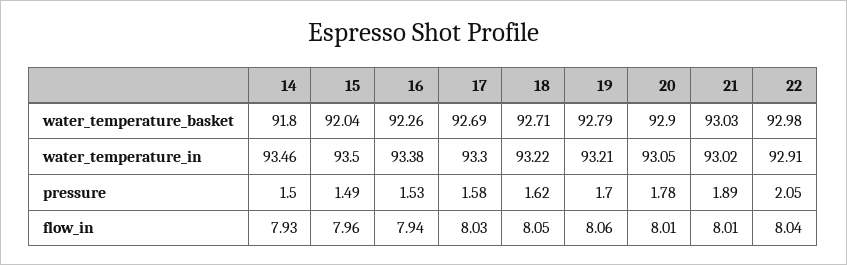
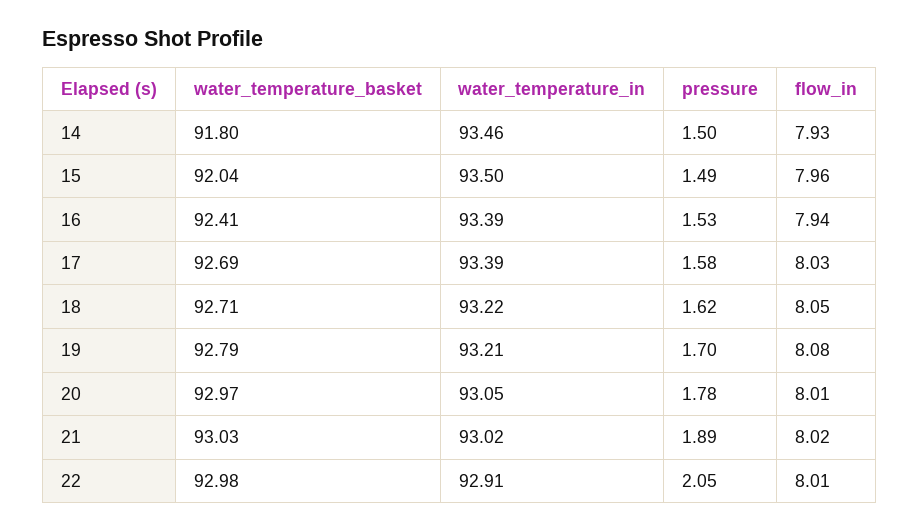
  {
    "14": {
      "water_temperature_basket": 91.8,
      "water_temperature_in": 93.46,
      "pressure": 1.5,
      "flow_in": 7.93
    },
    "15": {
      "water_temperature_basket": 92.04,
      "water_temperature_in": 93.5,
      "pressure": 1.49,
      "flow_in": 7.96
    },
    "16": {
-     "water_temperature_basket": 92.26,
+     "water_temperature_basket": 92.41,
-     "water_temperature_in": 93.38,
+     "water_temperature_in": 93.39,
      "pressure": 1.53,
      "flow_in": 7.94
    },
    "17": {
      "water_temperature_basket": 92.69,
-     "water_temperature_in": 93.3,
+     "water_temperature_in": 93.39,
      "pressure": 1.58,
      "flow_in": 8.03
    },
    "18": {
      "water_temperature_basket": 92.71,
      "water_temperature_in": 93.22,
      "pressure": 1.62,
      "flow_in": 8.05
    },
    "19": {
      "water_temperature_basket": 92.79,
      "water_temperature_in": 93.21,
      "pressure": 1.7,
-     "flow_in": 8.06
+     "flow_in": 8.08
    },
    "20": {
-     "water_temperature_basket": 92.9,
+     "water_temperature_basket": 92.97,
      "water_temperature_in": 93.05,
      "pressure": 1.78,
      "flow_in": 8.01
    },
    "21": {
      "water_temperature_basket": 93.03,
      "water_temperature_in": 93.02,
      "pressure": 1.89,
-     "flow_in": 8.01
+     "flow_in": 8.02
    },
    "22": {
      "water_temperature_basket": 92.98,
      "water_temperature_in": 92.91,
      "pressure": 2.05,
-     "flow_in": 8.04
+     "flow_in": 8.01
    }
  }

